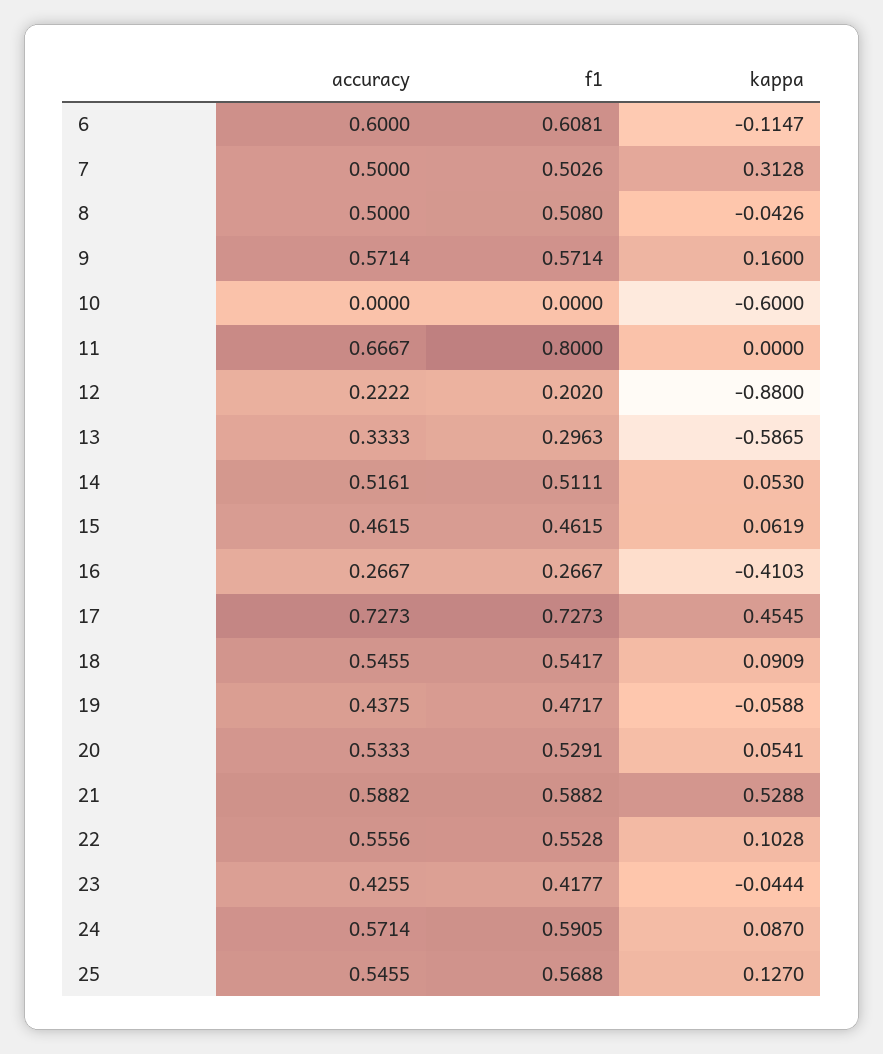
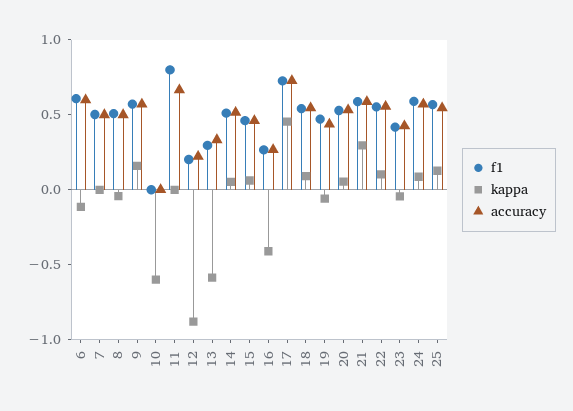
  {
    "accuracy": {
      "6": 0.6,
      "7": 0.5,
      "8": 0.5,
      "9": 0.5714,
      "10": 0,
      "11": 0.6667,
      "12": 0.2222,
      "13": 0.3333,
      "14": 0.5161,
      "15": 0.4615,
      "16": 0.2667,
      "17": 0.7273,
      "18": 0.5455,
      "19": 0.4375,
      "20": 0.5333,
      "21": 0.5882,
      "22": 0.5556,
      "23": 0.4255,
      "24": 0.5714,
      "25": 0.5455
    },
    "f1": {
      "6": 0.6081,
      "7": 0.5026,
      "8": 0.508,
      "9": 0.5714,
      "10": 0,
      "11": 0.8,
      "12": 0.202,
      "13": 0.2963,
      "14": 0.5111,
      "15": 0.4615,
      "16": 0.2667,
      "17": 0.7273,
      "18": 0.5417,
      "19": 0.4717,
      "20": 0.5291,
      "21": 0.5882,
      "22": 0.5528,
      "23": 0.4177,
      "24": 0.5905,
      "25": 0.5688
    },
    "kappa": {
      "6": -0.1147,
-     "7": 0.3128,
+     "7": 0,
      "8": -0.0426,
      "9": 0.16,
      "10": -0.6,
      "11": 0,
      "12": -0.88,
      "13": -0.5865,
      "14": 0.053,
      "15": 0.0619,
      "16": -0.4103,
      "17": 0.4545,
      "18": 0.0909,
      "19": -0.0588,
      "20": 0.0541,
-     "21": 0.5288,
+     "21": 0.3,
      "22": 0.1028,
      "23": -0.0444,
      "24": 0.087,
      "25": 0.127
    }
  }

